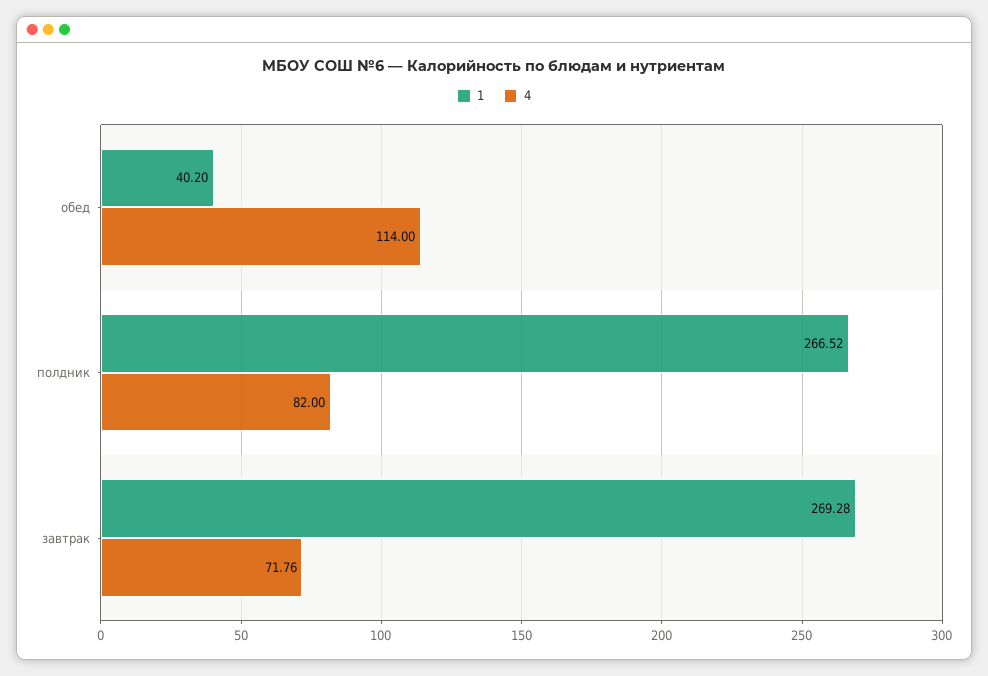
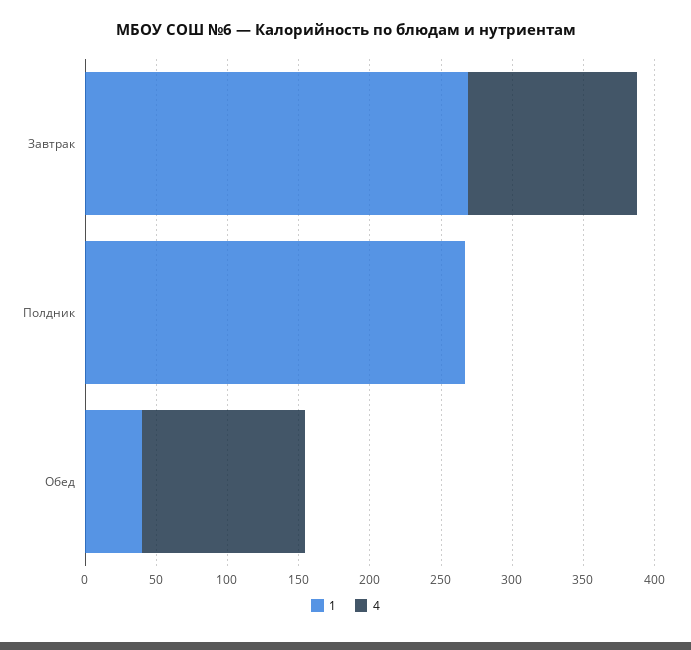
  {
    "1": {
      "обед": 40.2,
      "полдник": 266.52,
      "завтрак": 269.28
    },
    "4": {
      "обед": 114,
-     "полдник": 82,
+     "полдник": 0,
-     "завтрак": 71.76
+     "завтрак": 120
    }
  }

